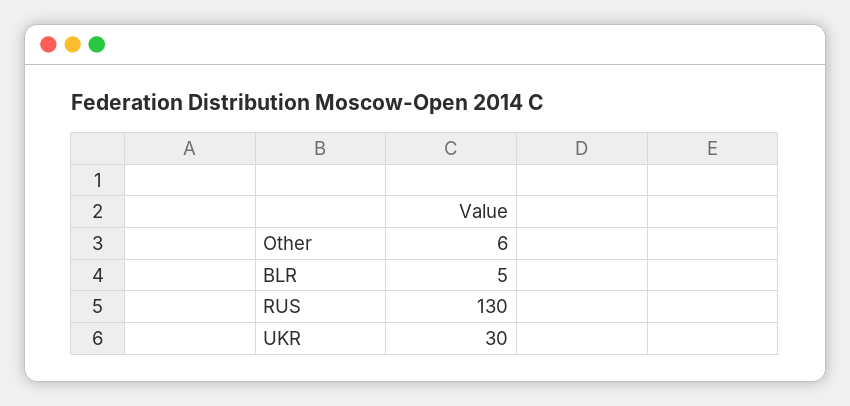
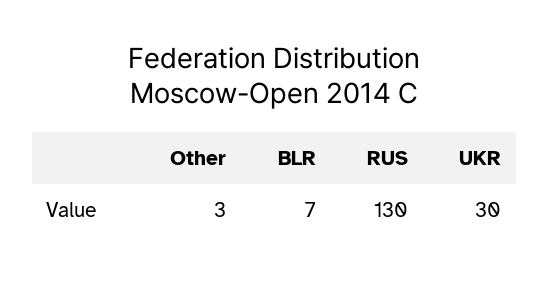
  {
-   "Other": 6,
+   "Other": 3,
-   "BLR": 5,
+   "BLR": 7,
    "RUS": 130,
    "UKR": 30
  }

